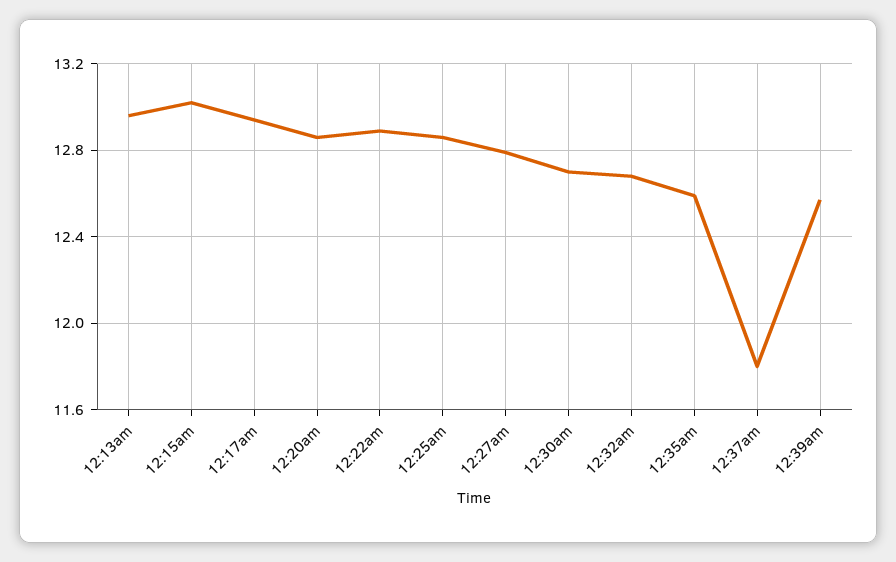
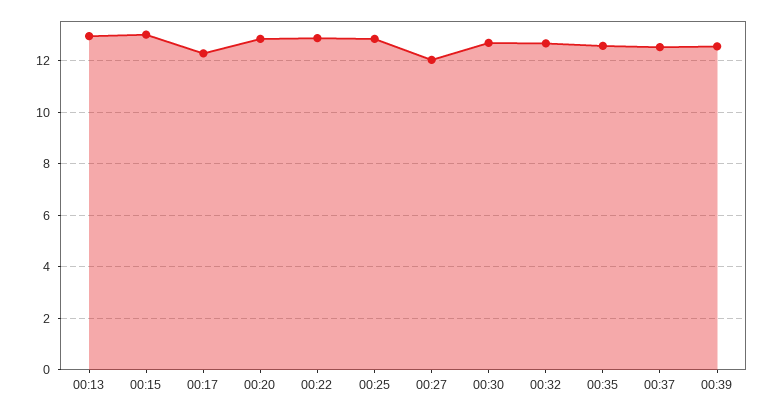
  {
    "12:13am": 12.95,
    "12:15am": 13,
-   "12:17am": 12.95,
+   "12:17am": 12.25,
    "12:20am": 12.85,
    "12:22am": 12.9,
    "12:25am": 12.85,
-   "12:27am": 12.8,
+   "12:27am": 12,
    "12:30am": 12.7,
    "12:32am": 12.7,
    "12:35am": 12.6,
-   "12:37am": 11.8,
+   "12:37am": 12.5,
    "12:39am": 12.55
  }

